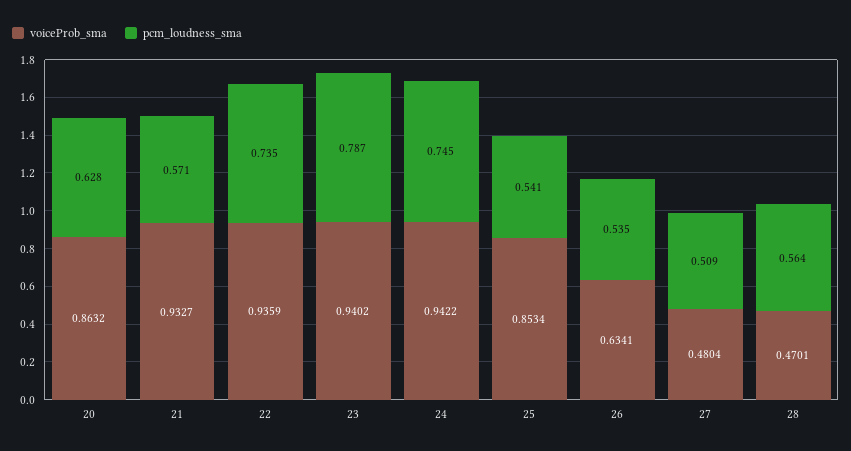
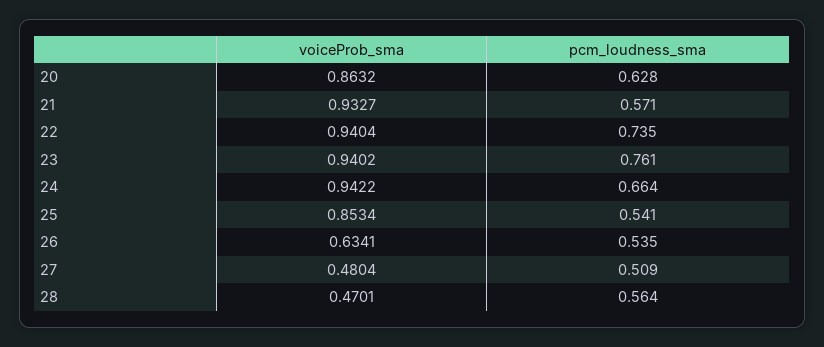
  {
    "voiceProb_sma": {
      "20": 0.8632,
      "21": 0.9327,
-     "22": 0.9359,
+     "22": 0.9404,
      "23": 0.9402,
      "24": 0.9422,
      "25": 0.8534,
      "26": 0.6341,
      "27": 0.4804,
      "28": 0.4701
    },
    "pcm_loudness_sma": {
      "20": 0.628,
      "21": 0.571,
      "22": 0.735,
-     "23": 0.787,
+     "23": 0.761,
-     "24": 0.745,
+     "24": 0.664,
      "25": 0.541,
      "26": 0.535,
      "27": 0.509,
      "28": 0.564
    }
  }

